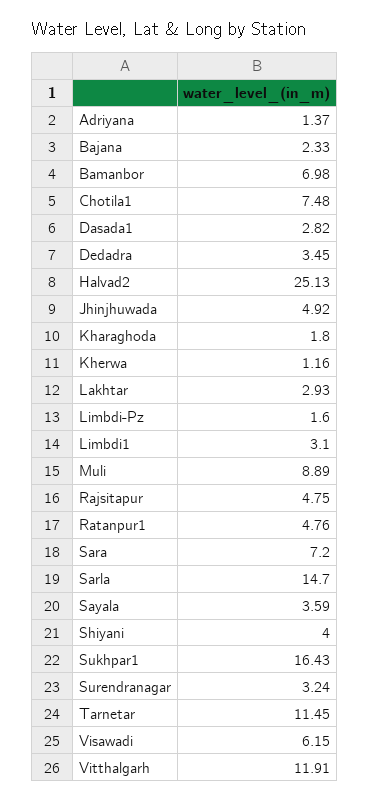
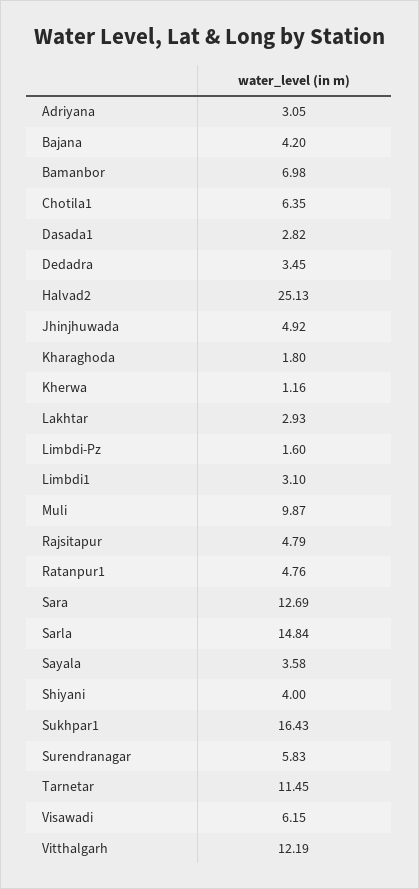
  {
-   "Adriyana": 1.37,
+   "Adriyana": 3.05,
-   "Bajana": 2.33,
+   "Bajana": 4.2,
    "Bamanbor": 6.98,
-   "Chotila1": 7.48,
+   "Chotila1": 6.35,
    "Dasada1": 2.82,
    "Dedadra": 3.45,
    "Halvad2": 25.13,
    "Jhinjhuwada": 4.92,
    "Kharaghoda": 1.8,
    "Kherwa": 1.16,
    "Lakhtar": 2.93,
    "Limbdi-Pz": 1.6,
    "Limbdi1": 3.1,
-   "Muli": 8.89,
+   "Muli": 9.87,
-   "Rajsitapur": 4.75,
+   "Rajsitapur": 4.79,
    "Ratanpur1": 4.76,
-   "Sara": 7.2,
+   "Sara": 12.69,
-   "Sarla": 14.7,
+   "Sarla": 14.84,
-   "Sayala": 3.59,
+   "Sayala": 3.58,
    "Shiyani": 4,
    "Sukhpar1": 16.43,
-   "Surendranagar": 3.24,
+   "Surendranagar": 5.83,
    "Tarnetar": 11.45,
    "Visawadi": 6.15,
-   "Vitthalgarh": 11.91
+   "Vitthalgarh": 12.19
  }

